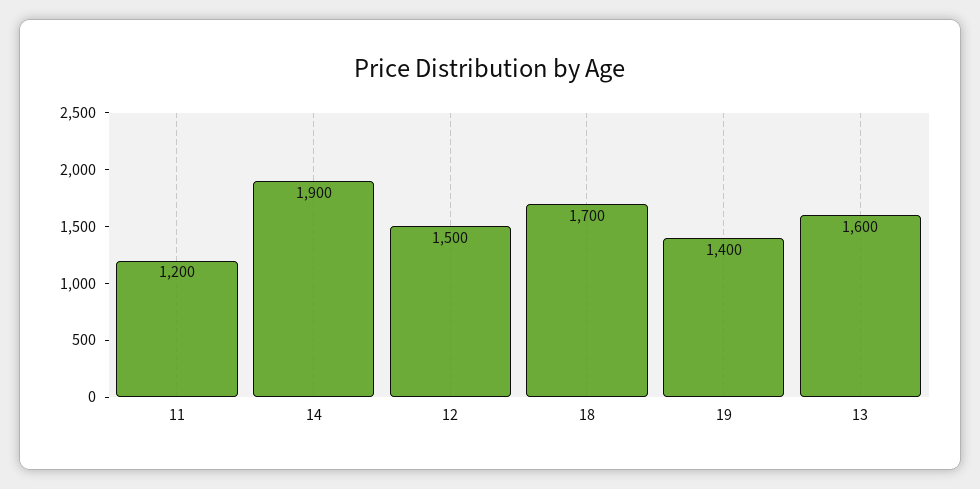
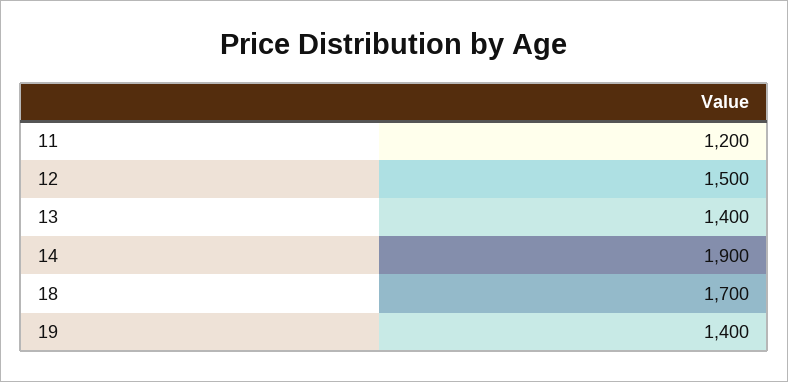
  {
    "11": 1200,
    "14": 1900,
    "12": 1500,
    "18": 1700,
    "19": 1400,
-   "13": 1600
+   "13": 1400
  }

